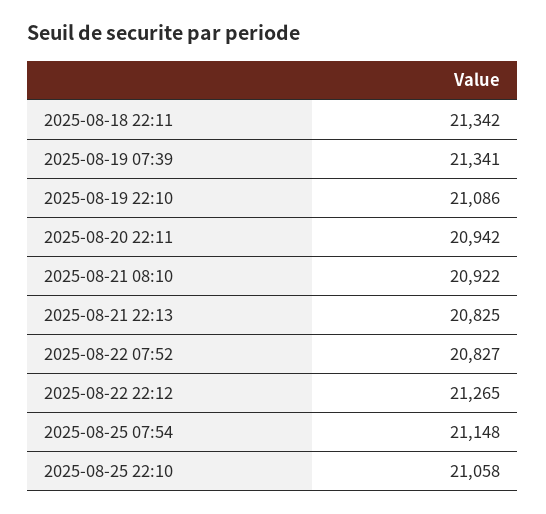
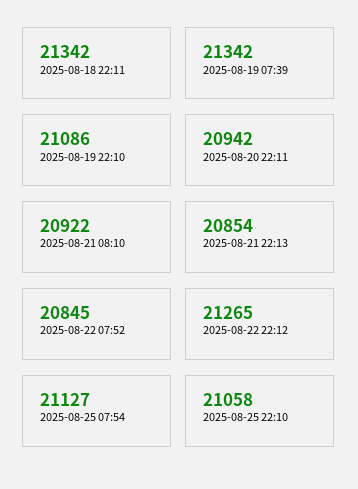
  {
    "2025-08-18 22:11": 21342,
-   "2025-08-19 07:39": 21341,
+   "2025-08-19 07:39": 21342,
    "2025-08-19 22:10": 21086,
    "2025-08-20 22:11": 20942,
    "2025-08-21 08:10": 20922,
-   "2025-08-21 22:13": 20825,
+   "2025-08-21 22:13": 20854,
-   "2025-08-22 07:52": 20827,
+   "2025-08-22 07:52": 20845,
    "2025-08-22 22:12": 21265,
-   "2025-08-25 07:54": 21148,
+   "2025-08-25 07:54": 21127,
    "2025-08-25 22:10": 21058
  }

